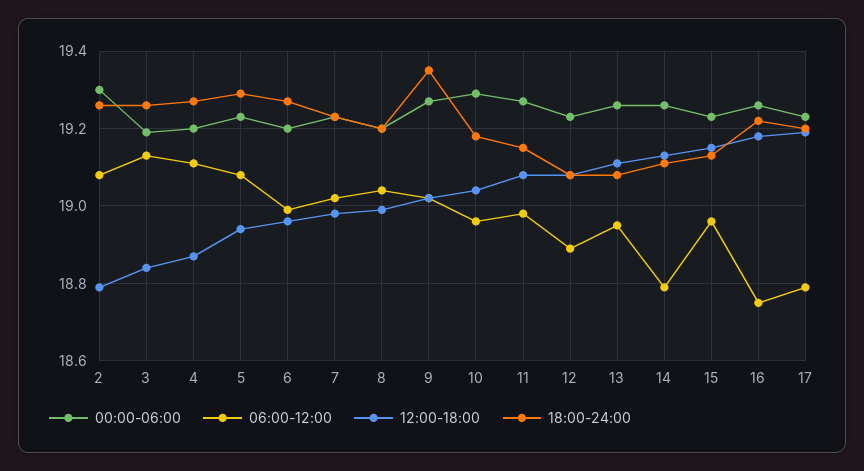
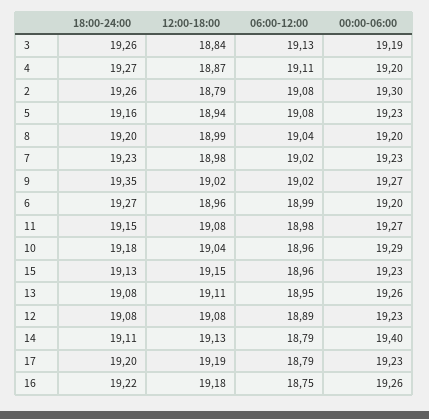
  {
    "00:00-06:00": {
      "2": 19.3,
      "3": 19.19,
      "4": 19.2,
      "5": 19.23,
      "6": 19.2,
      "7": 19.23,
      "8": 19.2,
      "9": 19.27,
      "10": 19.29,
      "11": 19.27,
      "12": 19.23,
      "13": 19.26,
-     "14": 19.25,
+     "14": 19.4,
      "15": 19.23,
      "16": 19.26,
      "17": 19.23
    },
    "06:00-12:00": {
      "2": 19.08,
      "3": 19.13,
      "4": 19.11,
      "5": 19.08,
      "6": 18.99,
      "7": 19.02,
      "8": 19.04,
      "9": 19.02,
      "10": 18.96,
      "11": 18.98,
      "12": 18.89,
      "13": 18.95,
      "14": 18.79,
      "15": 18.96,
      "16": 18.75,
      "17": 18.79
    },
    "12:00-18:00": {
      "2": 18.79,
      "3": 18.84,
      "4": 18.87,
      "5": 18.94,
      "6": 18.96,
      "7": 18.98,
      "8": 18.99,
      "9": 19.02,
      "10": 19.04,
      "11": 19.08,
      "12": 19.08,
      "13": 19.11,
      "14": 19.13,
      "15": 19.15,
      "16": 19.18,
      "17": 19.19
    },
    "18:00-24:00": {
      "2": 19.26,
      "3": 19.26,
      "4": 19.27,
-     "5": 19.3,
+     "5": 19.16,
      "6": 19.27,
      "7": 19.23,
      "8": 19.2,
      "9": 19.35,
      "10": 19.18,
      "11": 19.15,
      "12": 19.08,
      "13": 19.08,
      "14": 19.11,
      "15": 19.13,
      "16": 19.22,
      "17": 19.2
    }
  }

